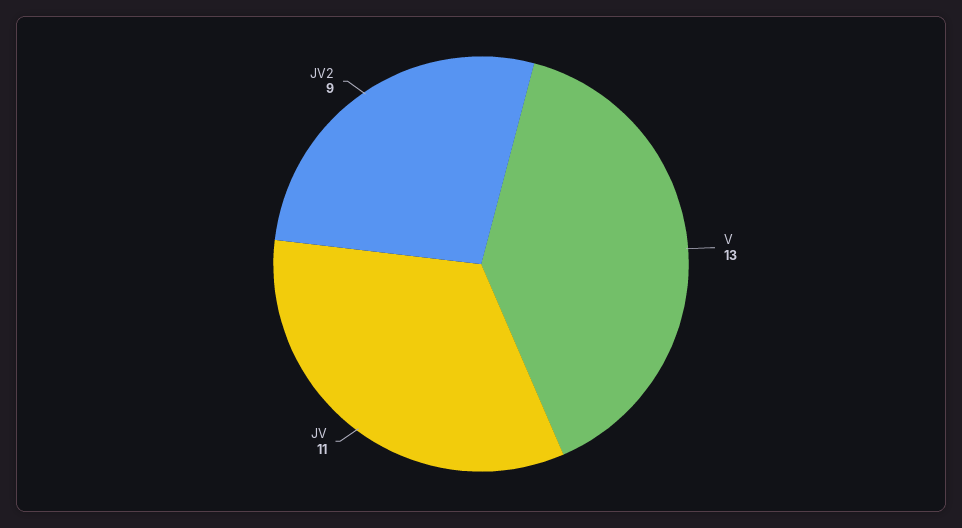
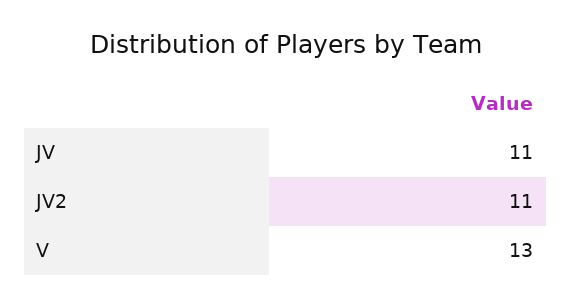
  {
    "V": 13,
    "JV": 11,
-   "JV2": 9
+   "JV2": 11
  }

